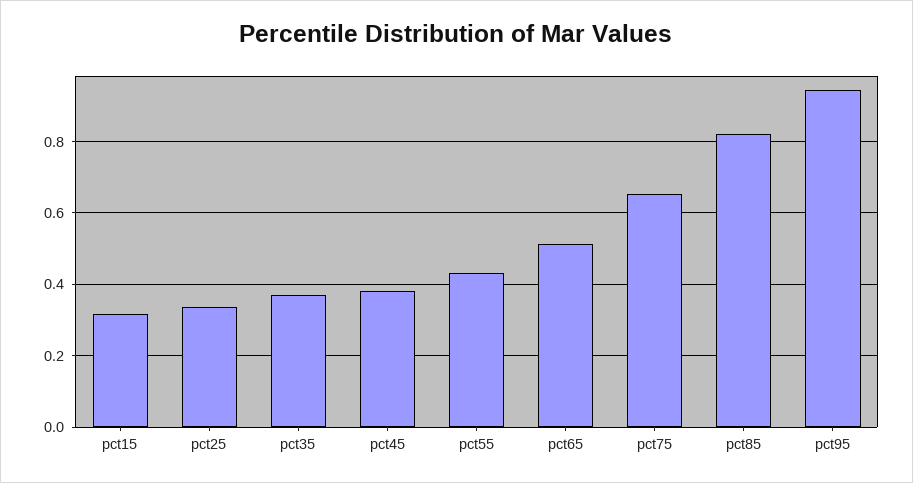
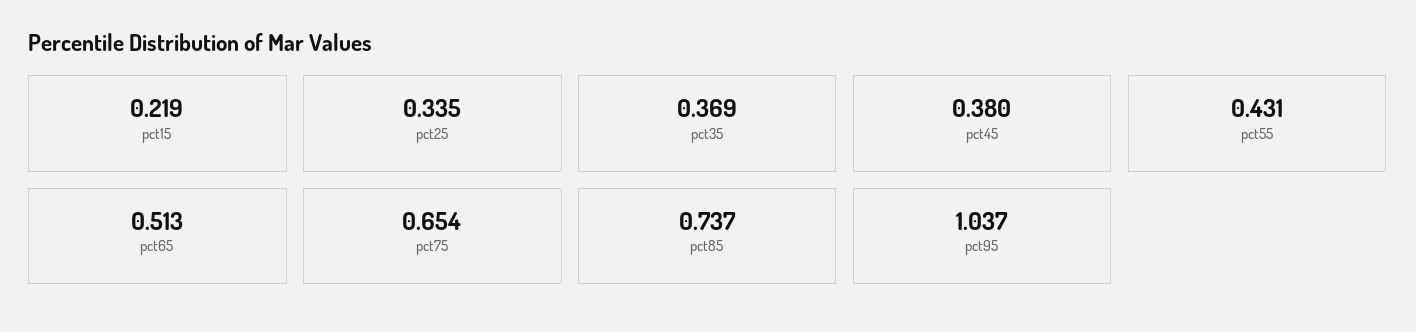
  {
-   "pct15": 0.32,
+   "pct15": 0.219,
    "pct25": 0.335,
    "pct35": 0.369,
    "pct45": 0.38,
    "pct55": 0.431,
    "pct65": 0.513,
    "pct75": 0.654,
-   "pct85": 0.82,
+   "pct85": 0.737,
-   "pct95": 0.94
+   "pct95": 1.037
  }

